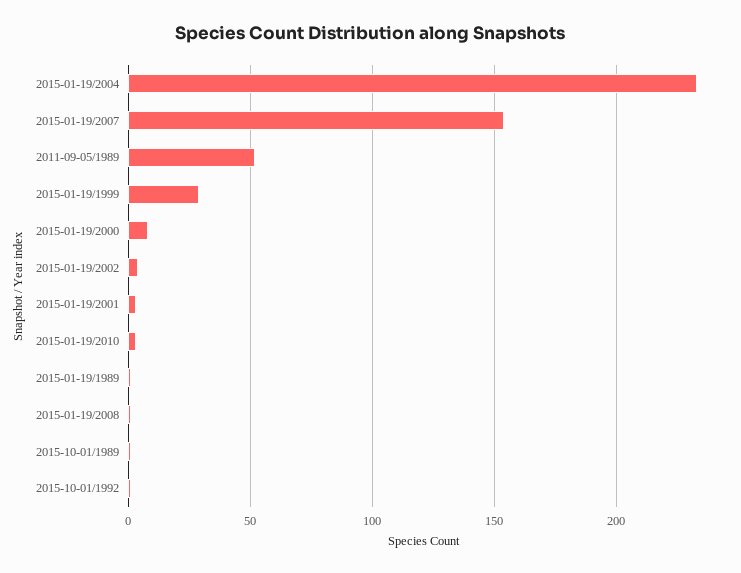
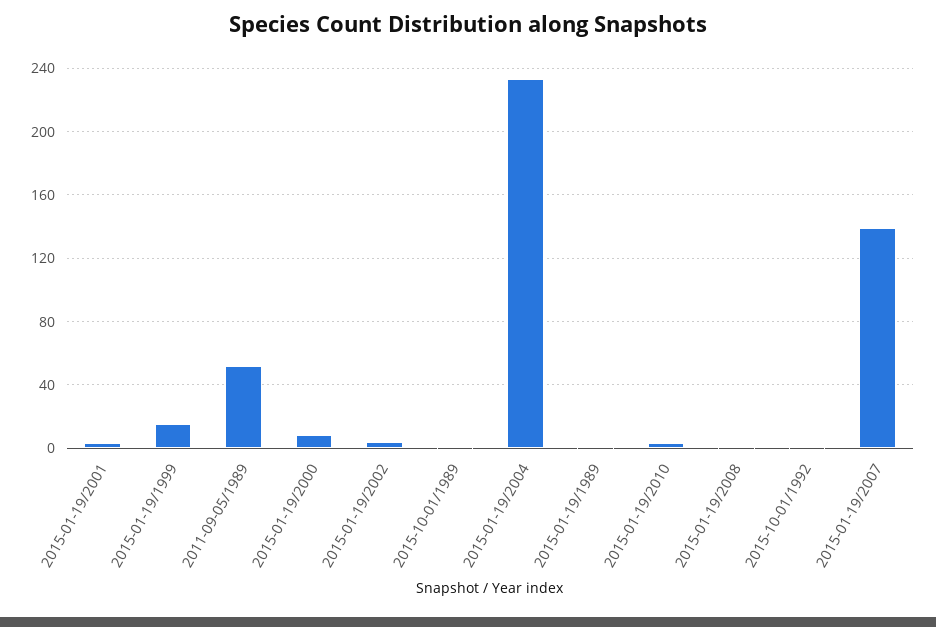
  {
    "2015-01-19/2004": 235,
-   "2015-01-19/2007": 155,
+   "2015-01-19/2007": 140,
    "2011-09-05/1989": 50,
-   "2015-01-19/1999": 30,
+   "2015-01-19/1999": 15,
    "2015-01-19/2000": 10,
    "2015-01-19/2002": 5,
    "2015-01-19/2001": 5,
    "2015-01-19/2010": 5,
    "2015-01-19/1989": 0,
    "2015-01-19/2008": 0,
    "2015-10-01/1989": 0,
    "2015-10-01/1992": 0
  }

